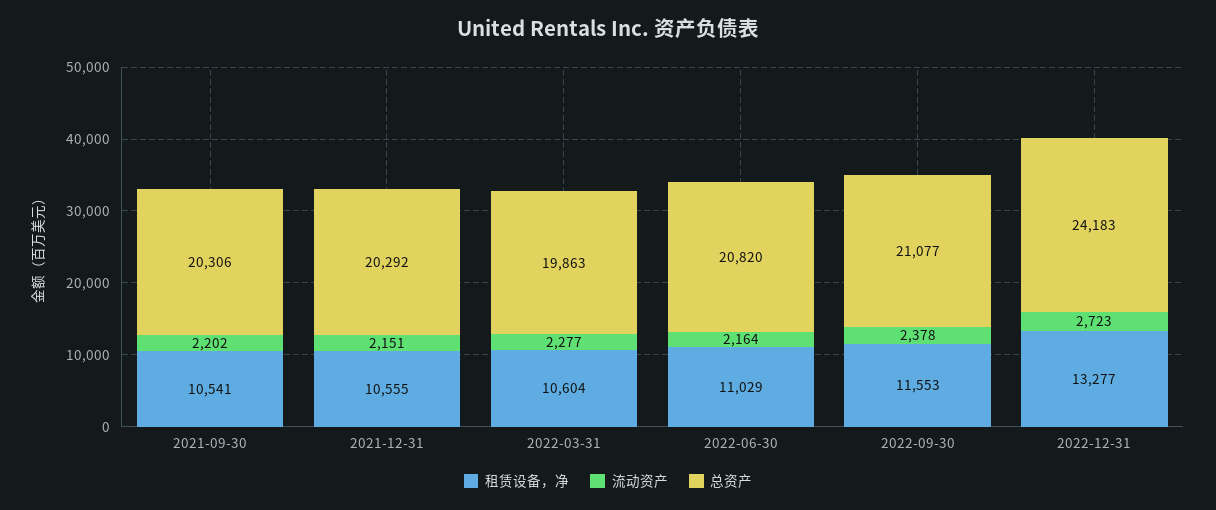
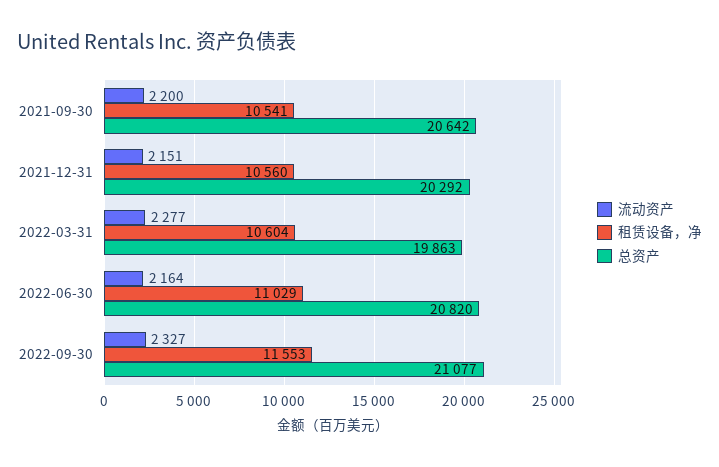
  {
    "租赁设备，净": {
      "2021-09-30": 10541,
-     "2021-12-31": 10555,
+     "2021-12-31": 10560,
      "2022-03-31": 10604,
      "2022-06-30": 11029,
-     "2022-09-30": 11553,
+     "2022-09-30": 11553
-     "2022-12-31": 13277
    },
    "流动资产": {
-     "2021-09-30": 2202,
+     "2021-09-30": 2200,
      "2021-12-31": 2151,
      "2022-03-31": 2277,
      "2022-06-30": 2164,
-     "2022-09-30": 2378,
+     "2022-09-30": 2327
-     "2022-12-31": 2723
    },
    "总资产": {
-     "2021-09-30": 20306,
+     "2021-09-30": 20642,
      "2021-12-31": 20292,
      "2022-03-31": 19863,
      "2022-06-30": 20820,
-     "2022-09-30": 21077,
+     "2022-09-30": 21077
-     "2022-12-31": 24183
    }
  }

